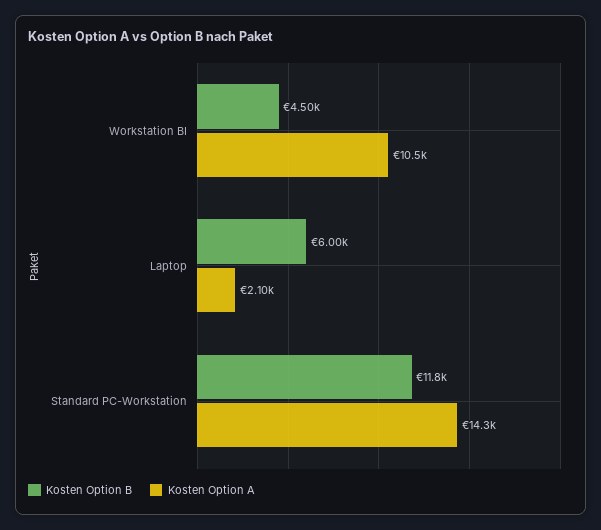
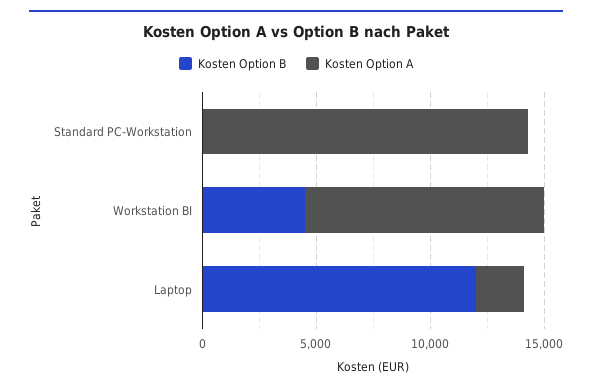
  {
    "Kosten Option B": {
      "Workstation BI": 4500,
-     "Laptop": 6000,
+     "Laptop": 12000,
-     "Standard PC-Workstation": 11800
+     "Standard PC-Workstation": 0
    },
    "Kosten Option A": {
      "Workstation BI": 10500,
      "Laptop": 2100,
      "Standard PC-Workstation": 14300
    }
  }

